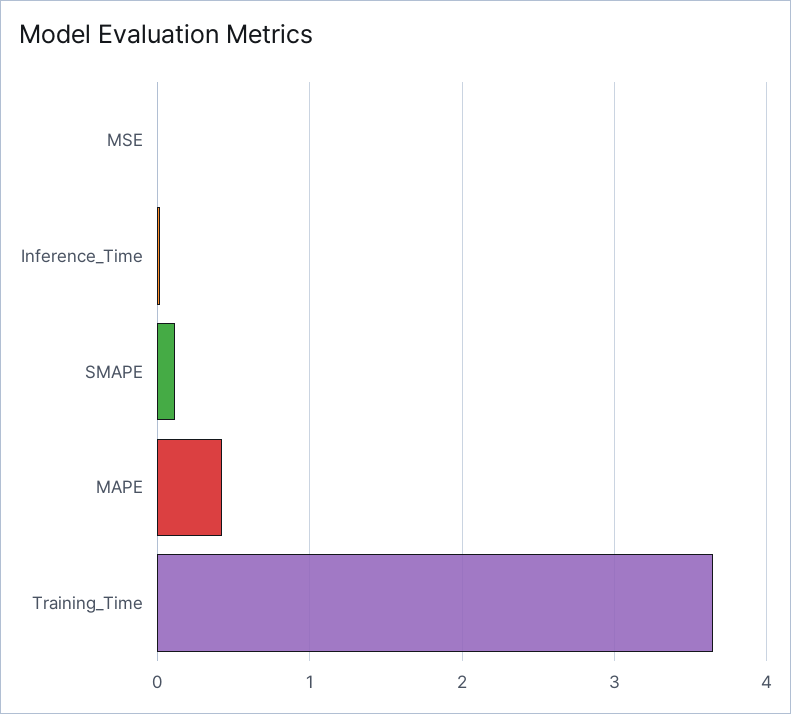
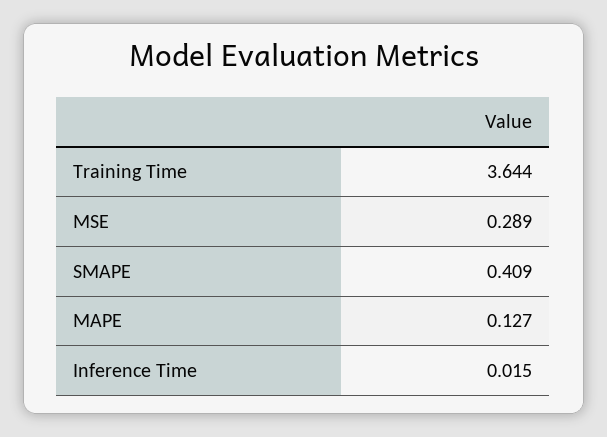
  {
-   "MSE": 0,
+   "MSE": 0.289,
    "Inference_Time": 0.015,
-   "SMAPE": 0.1,
+   "SMAPE": 0.409,
-   "MAPE": 0.4,
+   "MAPE": 0.127,
    "Training_Time": 3.644
  }

